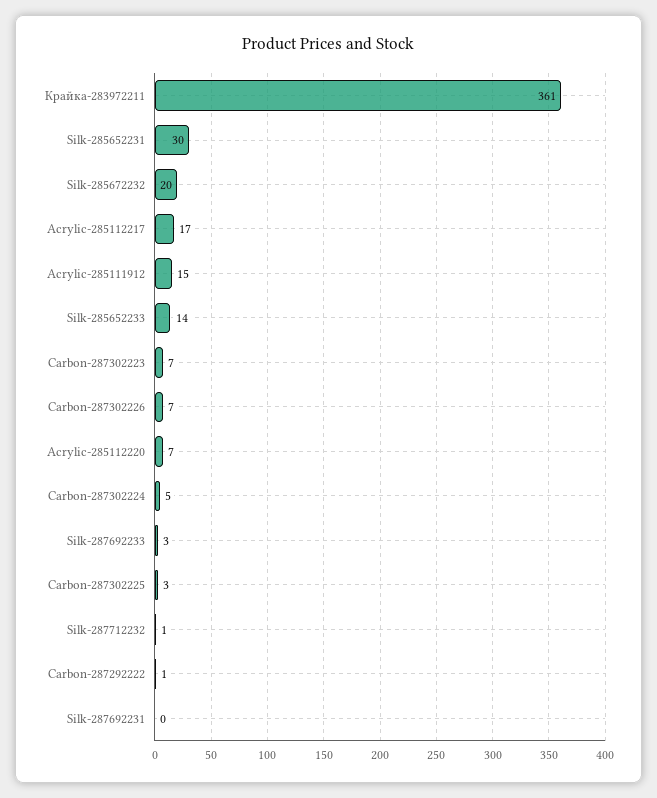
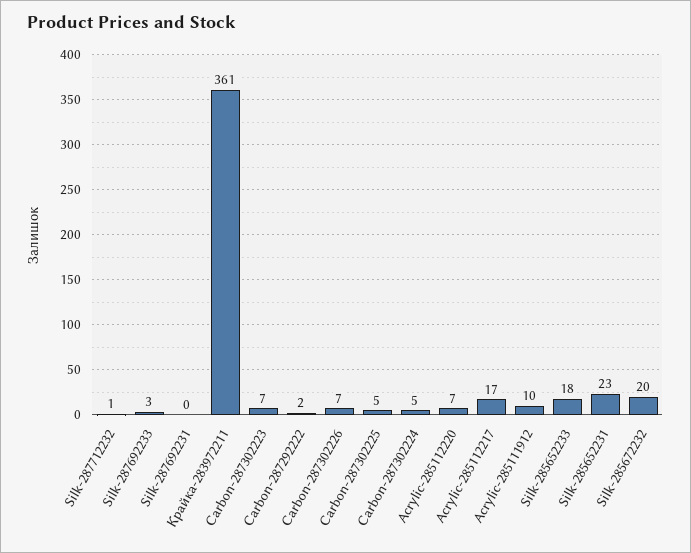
  {
    "Крайка-283972211": 361,
-   "Silk-285652231": 30,
+   "Silk-285652231": 23,
    "Silk-285672232": 20,
    "Acrylic-285112217": 17,
-   "Acrylic-285111912": 15,
+   "Acrylic-285111912": 10,
-   "Silk-285652233": 14,
+   "Silk-285652233": 18,
    "Carbon-287302223": 7,
    "Carbon-287302226": 7,
    "Acrylic-285112220": 7,
    "Carbon-287302224": 5,
    "Silk-287692233": 3,
-   "Carbon-287302225": 3,
+   "Carbon-287302225": 5,
    "Silk-287712232": 1,
-   "Carbon-287292222": 1,
+   "Carbon-287292222": 2,
    "Silk-287692231": 0
  }

